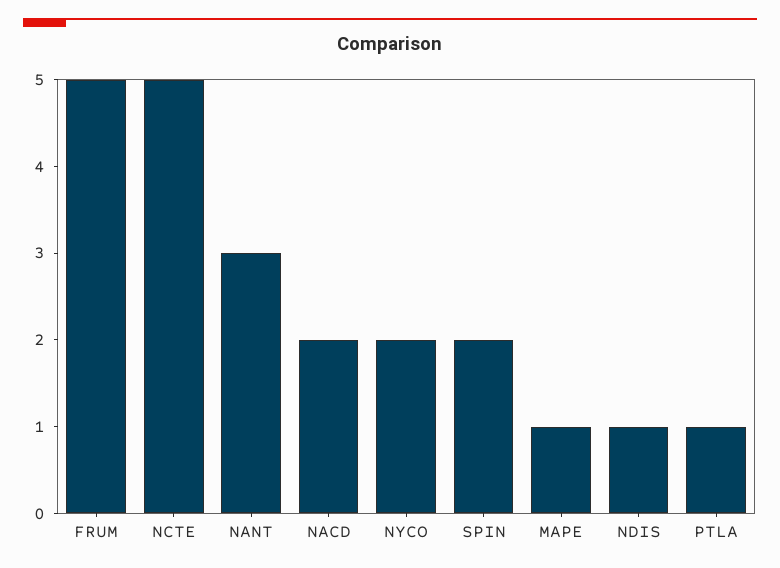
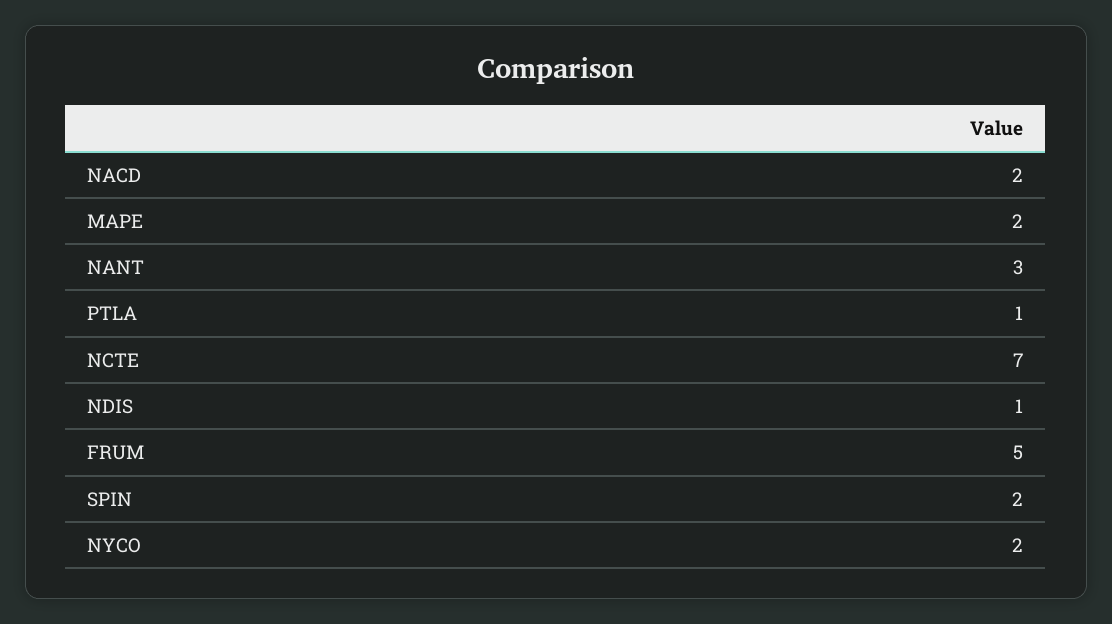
  {
    "FRUM": 5,
-   "NCTE": 5,
+   "NCTE": 7,
    "NANT": 3,
    "NACD": 2,
    "NYCO": 2,
    "SPIN": 2,
-   "MAPE": 1,
+   "MAPE": 2,
    "NDIS": 1,
    "PTLA": 1
  }

